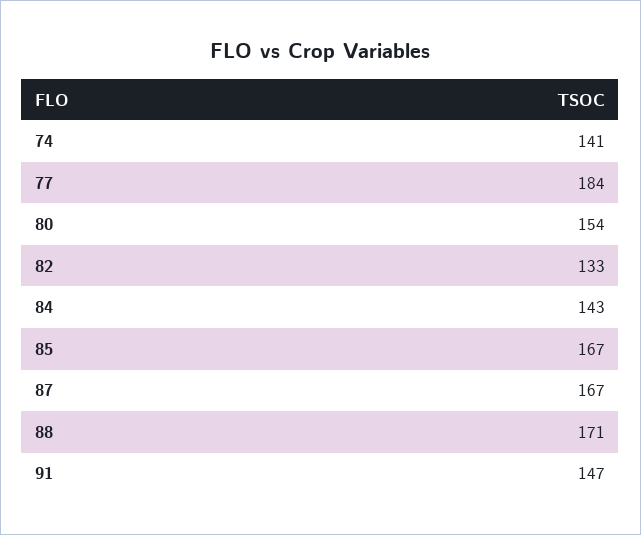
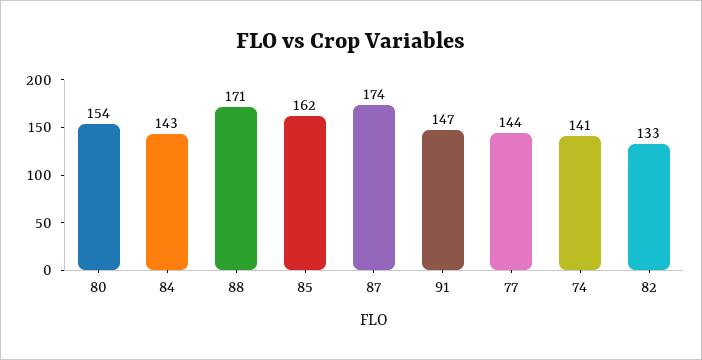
  {
    "74": 141,
-   "77": 184,
+   "77": 144,
    "80": 154,
    "82": 133,
    "84": 143,
-   "85": 167,
+   "85": 162,
-   "87": 167,
+   "87": 174,
    "88": 171,
    "91": 147
  }

